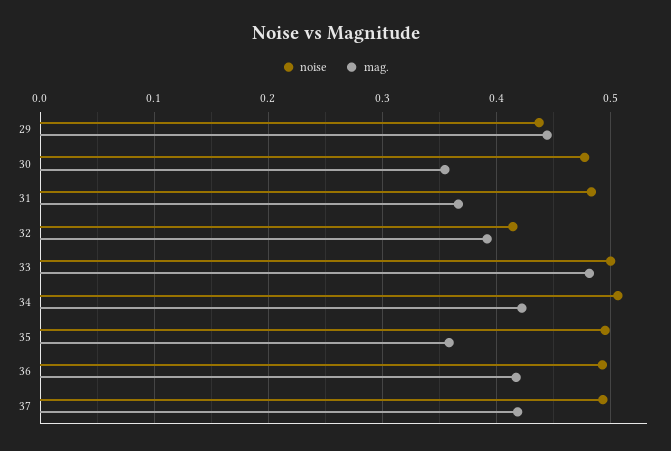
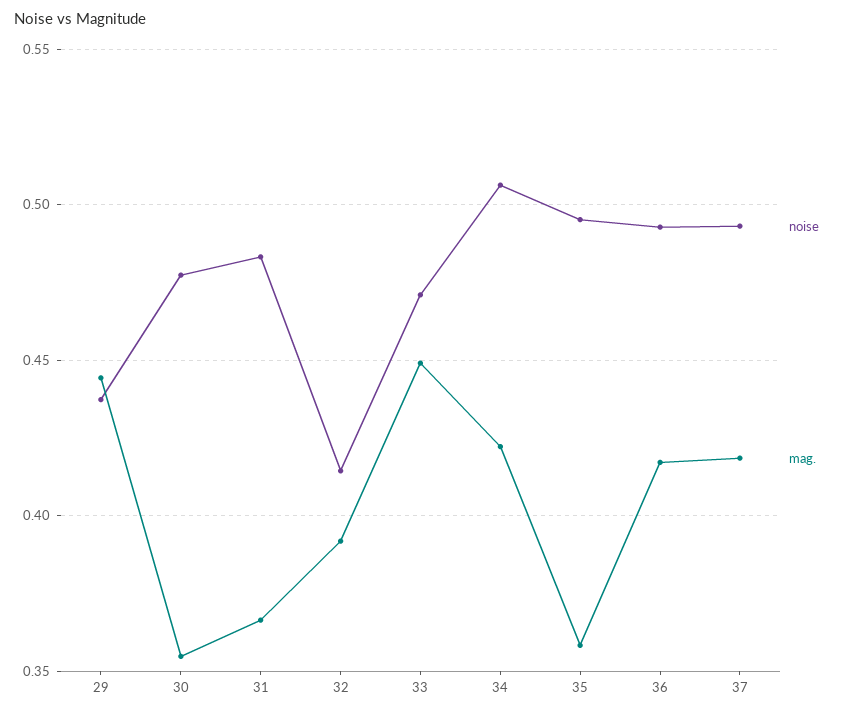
  {
    "noise": {
      "29": 0.435,
      "30": 0.475,
      "31": 0.485,
      "32": 0.415,
-     "33": 0.5,
+     "33": 0.47,
      "34": 0.505,
      "35": 0.495,
      "36": 0.495,
      "37": 0.495
    },
    "mag.": {
      "29": 0.445,
      "30": 0.355,
      "31": 0.365,
      "32": 0.39,
-     "33": 0.48,
+     "33": 0.45,
      "34": 0.42,
      "35": 0.36,
      "36": 0.415,
      "37": 0.42
    }
  }

